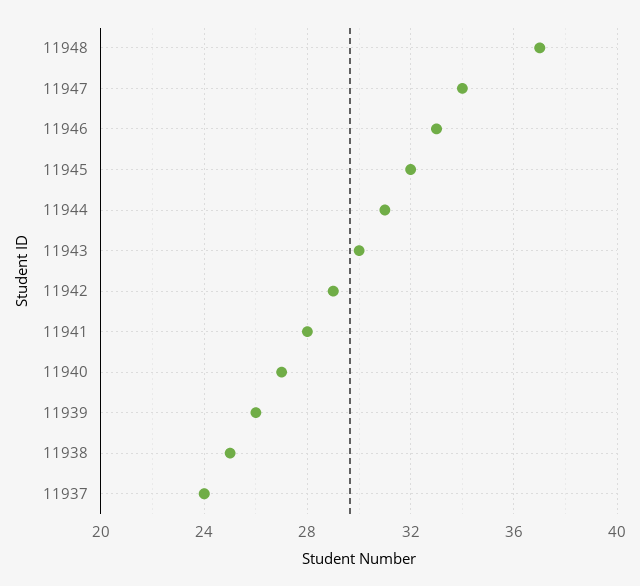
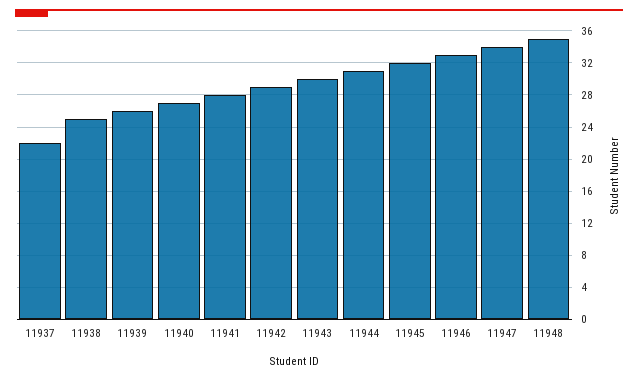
  {
-   "11948": 37,
+   "11948": 35,
    "11947": 34,
    "11946": 33,
    "11945": 32,
    "11944": 31,
    "11943": 30,
    "11942": 29,
    "11941": 28,
    "11940": 27,
    "11939": 26,
    "11938": 25,
-   "11937": 24
+   "11937": 22
  }

